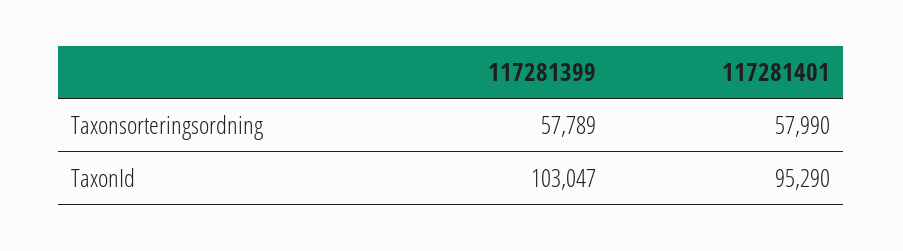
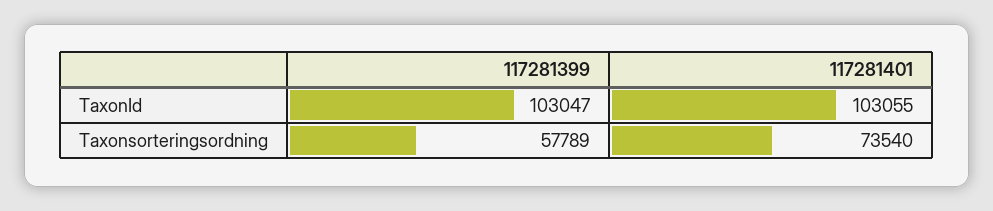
  {
    "117281399": {
      "Taxonsorteringsordning": 57789,
      "TaxonId": 103047
    },
    "117281401": {
-     "Taxonsorteringsordning": 57990,
+     "Taxonsorteringsordning": 73540,
-     "TaxonId": 95290
+     "TaxonId": 103055
    }
  }

